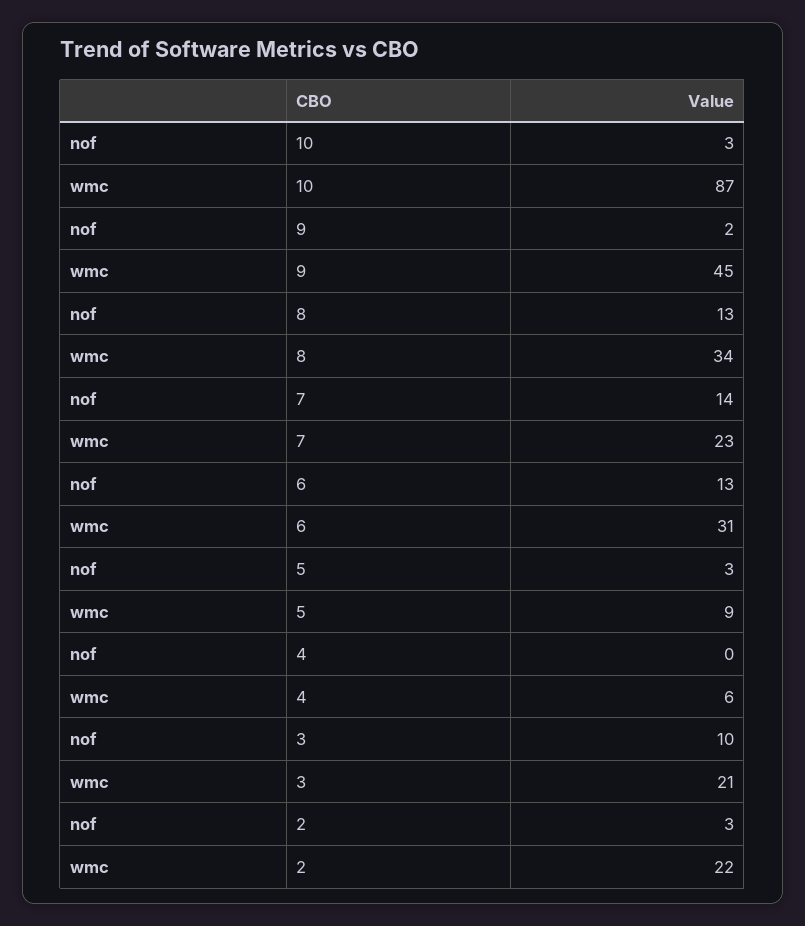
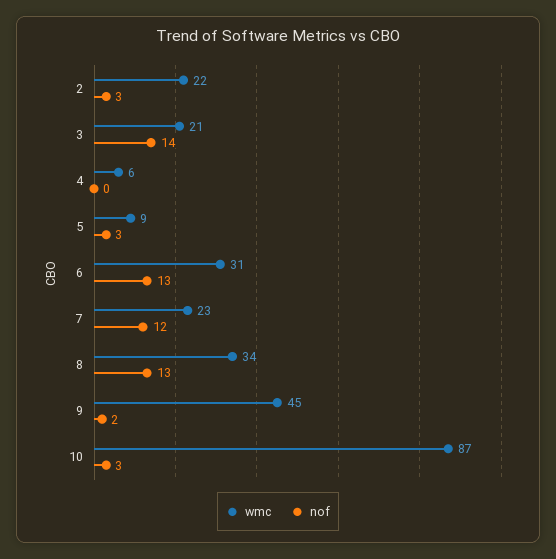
  {
    "nof": {
      "10": 3,
      "9": 2,
      "8": 13,
-     "7": 14,
+     "7": 12,
      "6": 13,
      "5": 3,
      "4": 0,
-     "3": 10,
+     "3": 14,
      "2": 3
    },
    "wmc": {
      "10": 87,
      "9": 45,
      "8": 34,
      "7": 23,
      "6": 31,
      "5": 9,
      "4": 6,
      "3": 21,
      "2": 22
    }
  }

